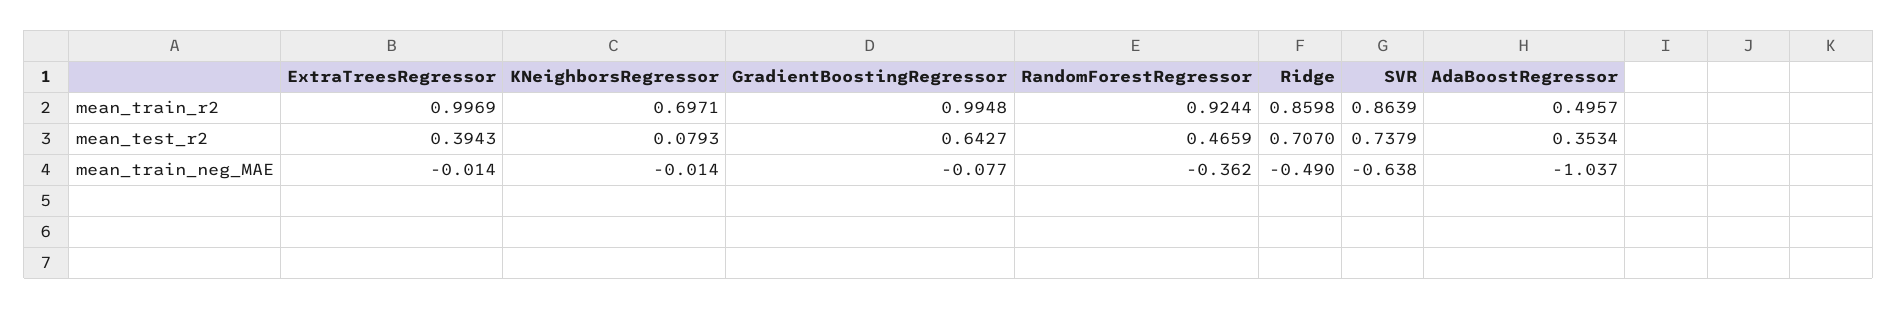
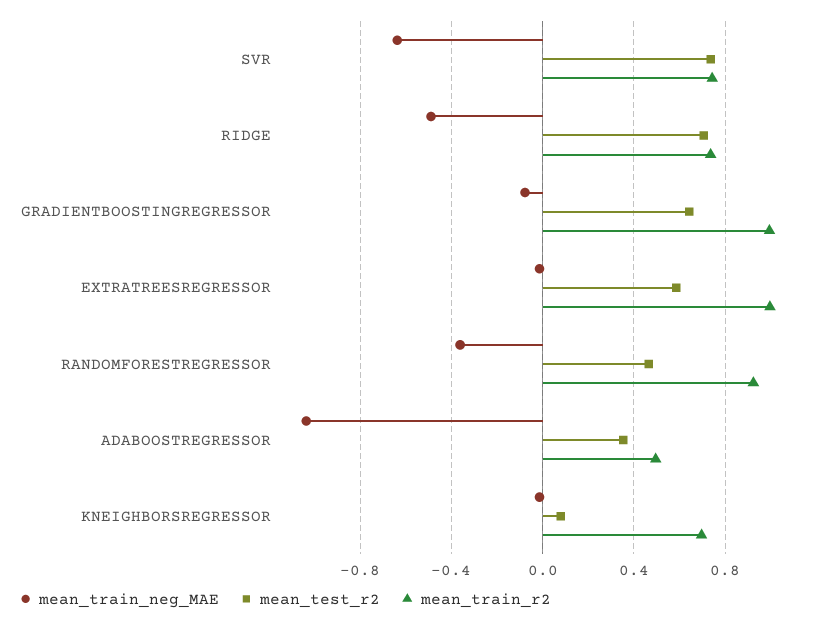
  {
    "mean_train_r2": {
      "ExtraTreesRegressor": 0.9969,
      "KNeighborsRegressor": 0.6971,
      "GradientBoostingRegressor": 0.9948,
      "RandomForestRegressor": 0.9244,
-     "Ridge": 0.8598,
+     "Ridge": 0.75,
-     "SVR": 0.8639,
+     "SVR": 0.75,
      "AdaBoostRegressor": 0.4957
    },
    "mean_test_r2": {
-     "ExtraTreesRegressor": 0.3943,
+     "ExtraTreesRegressor": 0.6,
      "KNeighborsRegressor": 0.0793,
      "GradientBoostingRegressor": 0.6427,
      "RandomForestRegressor": 0.4659,
      "Ridge": 0.707,
      "SVR": 0.7379,
      "AdaBoostRegressor": 0.3534
    },
    "mean_train_neg_MAE": {
      "ExtraTreesRegressor": -0.014,
      "KNeighborsRegressor": -0.014,
      "GradientBoostingRegressor": -0.077,
      "RandomForestRegressor": -0.362,
      "Ridge": -0.49,
      "SVR": -0.638,
      "AdaBoostRegressor": -1.037
    }
  }

